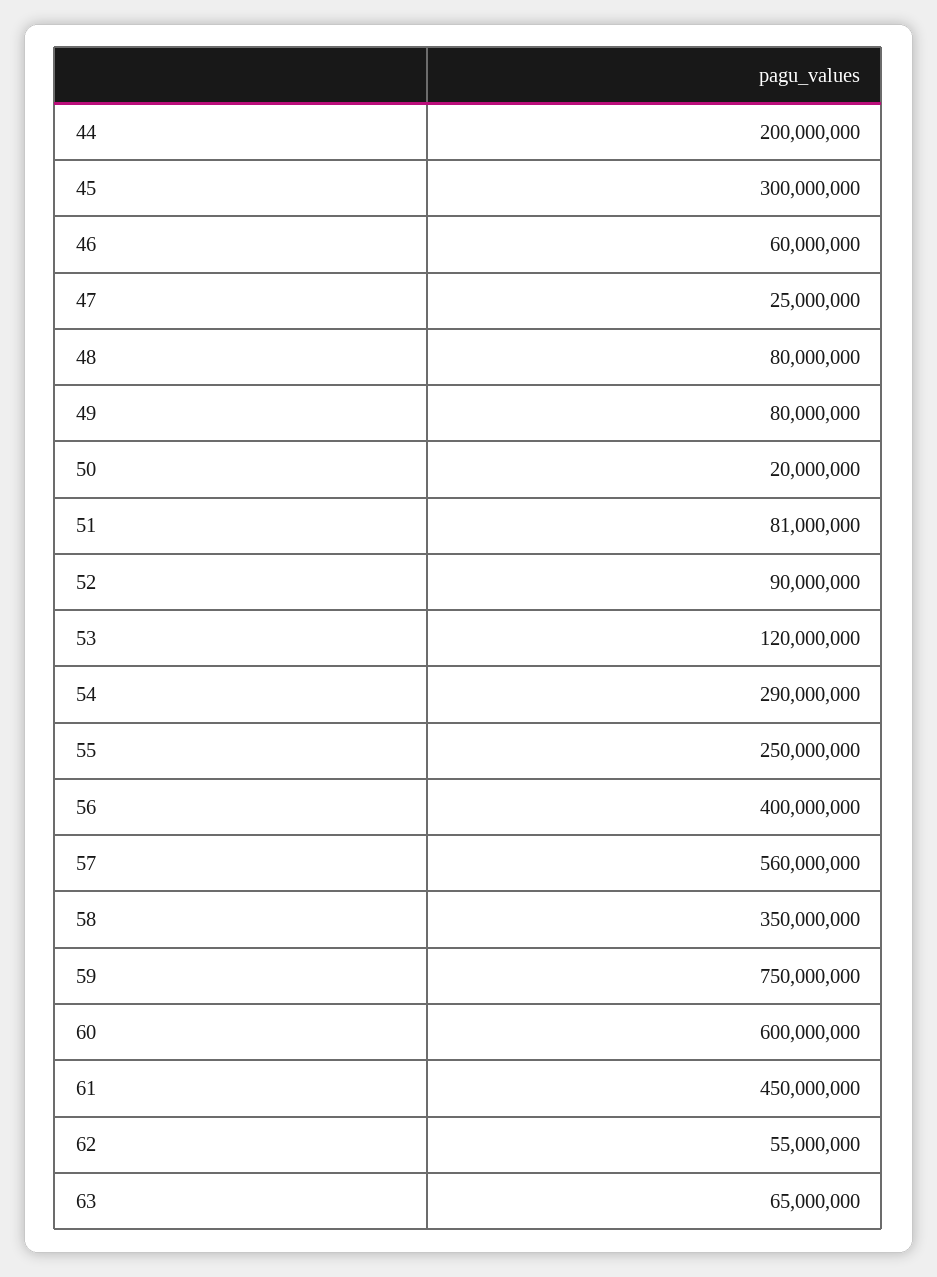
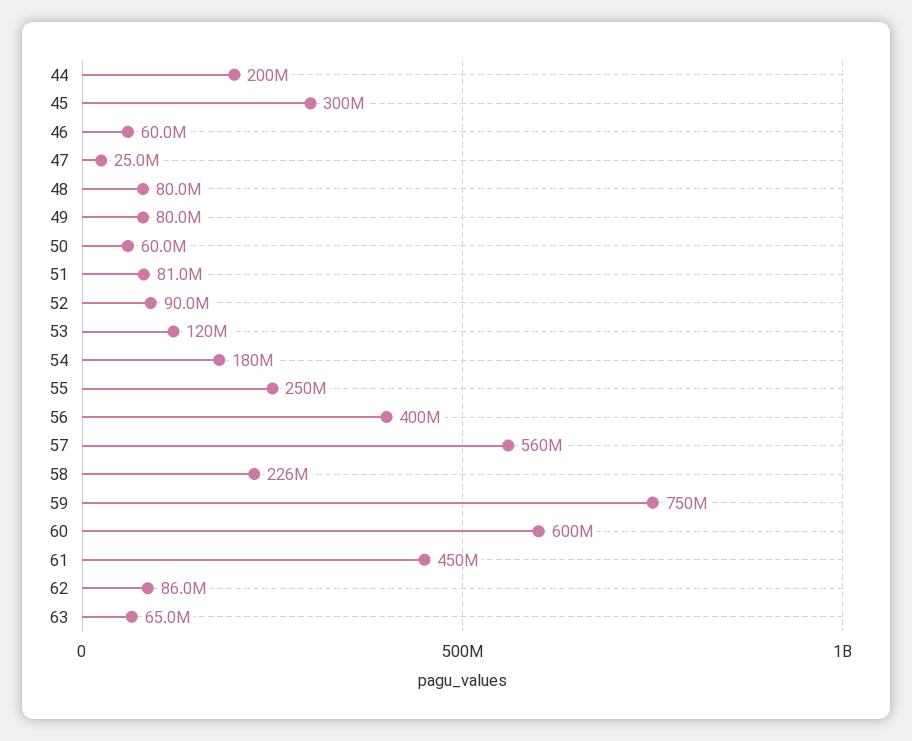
  {
    "44": 200000000,
    "45": 300000000,
    "46": 60000000,
    "47": 25000000,
    "48": 80000000,
    "49": 80000000,
-   "50": 20000000,
+   "50": 60000000,
    "51": 81000000,
    "52": 90000000,
    "53": 120000000,
-   "54": 290000000,
+   "54": 180000000,
    "55": 250000000,
    "56": 400000000,
    "57": 560000000,
-   "58": 350000000,
+   "58": 226000000,
    "59": 750000000,
    "60": 600000000,
    "61": 450000000,
-   "62": 55000000,
+   "62": 86000000,
    "63": 65000000
  }

